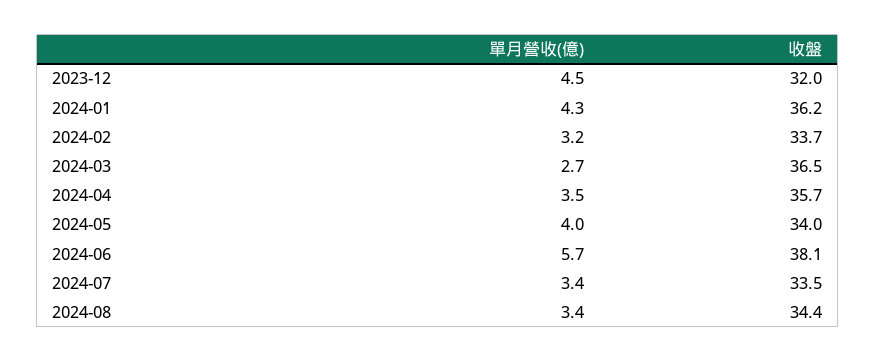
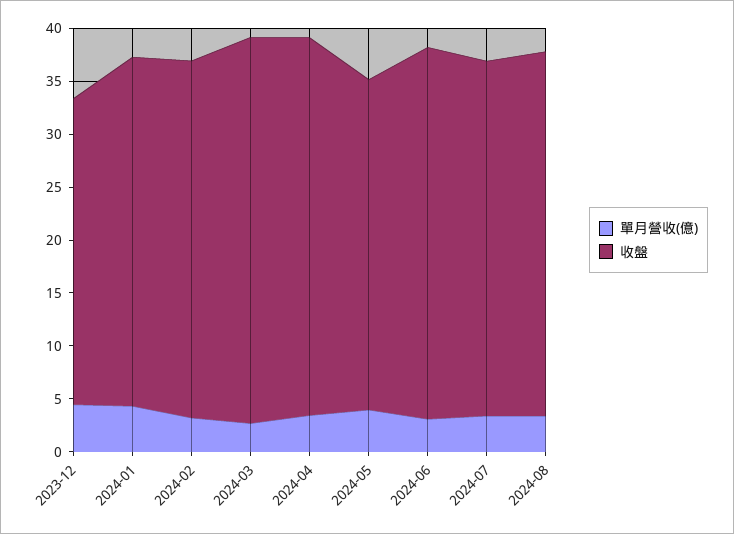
  {
    "單月營收(億)": {
      "2023-12": 4.5,
      "2024-01": 4.3,
      "2024-02": 3.2,
      "2024-03": 2.7,
      "2024-04": 3.5,
      "2024-05": 4,
-     "2024-06": 5.7,
+     "2024-06": 3,
      "2024-07": 3.4,
      "2024-08": 3.4
    },
    "收盤": {
-     "2023-12": 32,
+     "2023-12": 29,
-     "2024-01": 36.2,
+     "2024-01": 33,
      "2024-02": 33.7,
      "2024-03": 36.5,
      "2024-04": 35.7,
-     "2024-05": 34,
+     "2024-05": 31,
-     "2024-06": 38.1,
+     "2024-06": 35,
      "2024-07": 33.5,
      "2024-08": 34.4
    }
  }

